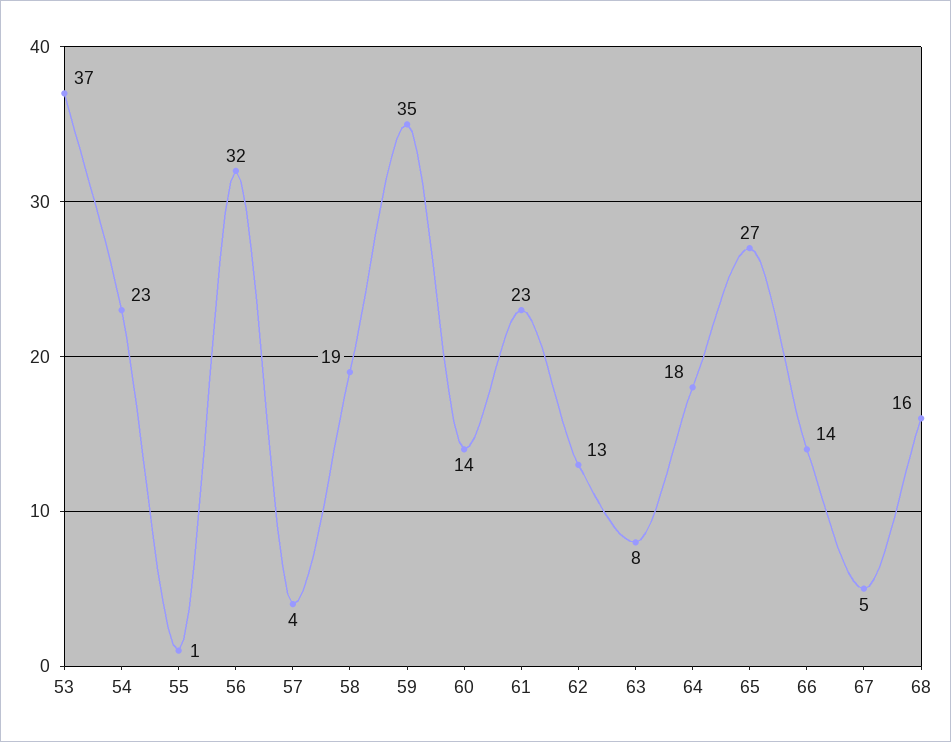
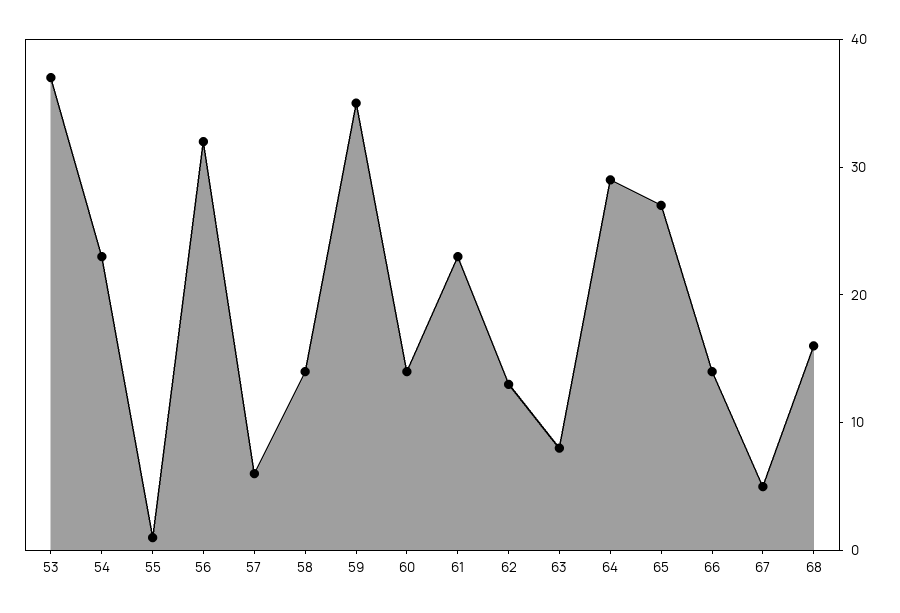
  {
    "53": 37,
    "54": 23,
    "55": 1,
    "56": 32,
-   "57": 4,
+   "57": 6,
-   "58": 19,
+   "58": 14,
    "59": 35,
    "60": 14,
    "61": 23,
    "62": 13,
    "63": 8,
-   "64": 18,
+   "64": 29,
    "65": 27,
    "66": 14,
    "67": 5,
    "68": 16
  }

